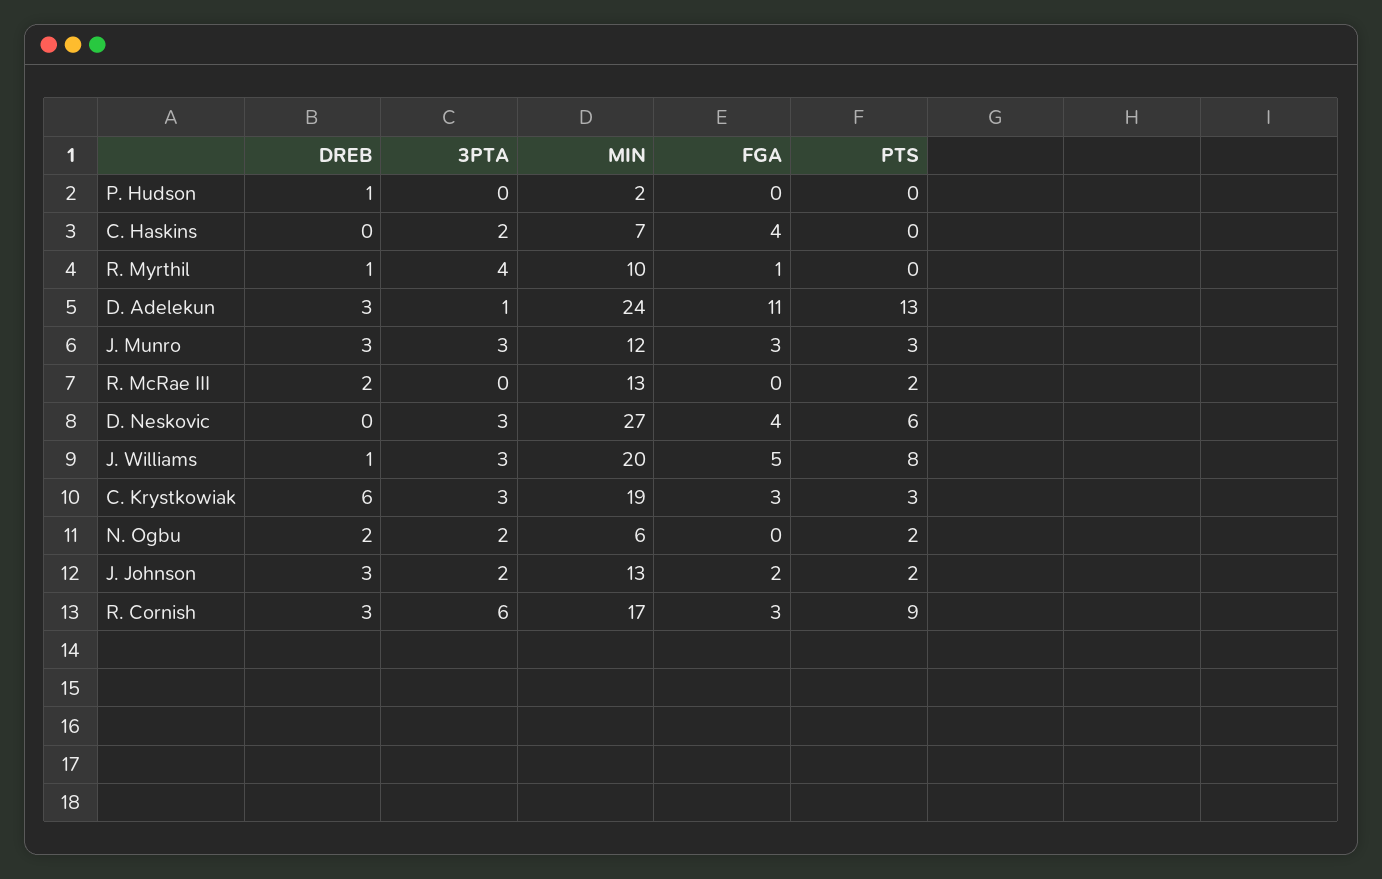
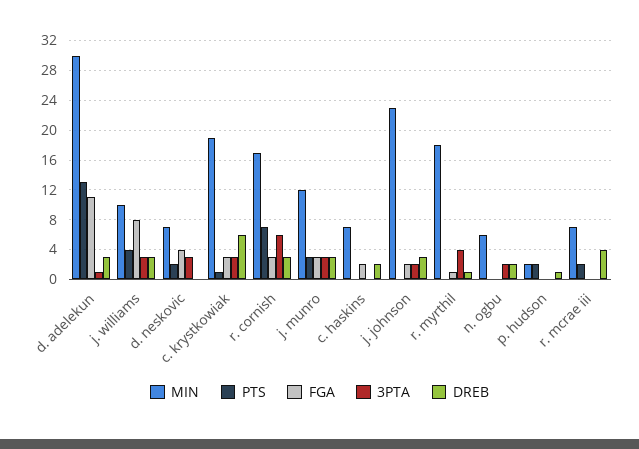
  {
    "DREB": {
      "P. Hudson": 1,
-     "C. Haskins": 0,
+     "C. Haskins": 2,
      "R. Myrthil": 1,
      "D. Adelekun": 3,
      "J. Munro": 3,
-     "R. McRae III": 2,
+     "R. McRae III": 4,
      "D. Neskovic": 0,
-     "J. Williams": 1,
+     "J. Williams": 3,
      "C. Krystkowiak": 6,
      "N. Ogbu": 2,
      "J. Johnson": 3,
      "R. Cornish": 3
    },
    "3PTA": {
      "P. Hudson": 0,
-     "C. Haskins": 2,
+     "C. Haskins": 0,
      "R. Myrthil": 4,
      "D. Adelekun": 1,
      "J. Munro": 3,
      "R. McRae III": 0,
      "D. Neskovic": 3,
      "J. Williams": 3,
      "C. Krystkowiak": 3,
      "N. Ogbu": 2,
      "J. Johnson": 2,
      "R. Cornish": 6
    },
    "MIN": {
      "P. Hudson": 2,
      "C. Haskins": 7,
-     "R. Myrthil": 10,
+     "R. Myrthil": 18,
-     "D. Adelekun": 24,
+     "D. Adelekun": 30,
      "J. Munro": 12,
-     "R. McRae III": 13,
+     "R. McRae III": 7,
-     "D. Neskovic": 27,
+     "D. Neskovic": 7,
-     "J. Williams": 20,
+     "J. Williams": 10,
      "C. Krystkowiak": 19,
      "N. Ogbu": 6,
-     "J. Johnson": 13,
+     "J. Johnson": 23,
      "R. Cornish": 17
    },
    "FGA": {
      "P. Hudson": 0,
-     "C. Haskins": 4,
+     "C. Haskins": 2,
      "R. Myrthil": 1,
      "D. Adelekun": 11,
      "J. Munro": 3,
      "R. McRae III": 0,
      "D. Neskovic": 4,
-     "J. Williams": 5,
+     "J. Williams": 8,
      "C. Krystkowiak": 3,
      "N. Ogbu": 0,
      "J. Johnson": 2,
      "R. Cornish": 3
    },
    "PTS": {
-     "P. Hudson": 0,
+     "P. Hudson": 2,
      "C. Haskins": 0,
      "R. Myrthil": 0,
      "D. Adelekun": 13,
      "J. Munro": 3,
      "R. McRae III": 2,
-     "D. Neskovic": 6,
+     "D. Neskovic": 2,
-     "J. Williams": 8,
+     "J. Williams": 4,
-     "C. Krystkowiak": 3,
+     "C. Krystkowiak": 1,
-     "N. Ogbu": 2,
+     "N. Ogbu": 0,
-     "J. Johnson": 2,
+     "J. Johnson": 0,
-     "R. Cornish": 9
+     "R. Cornish": 7
    }
  }

